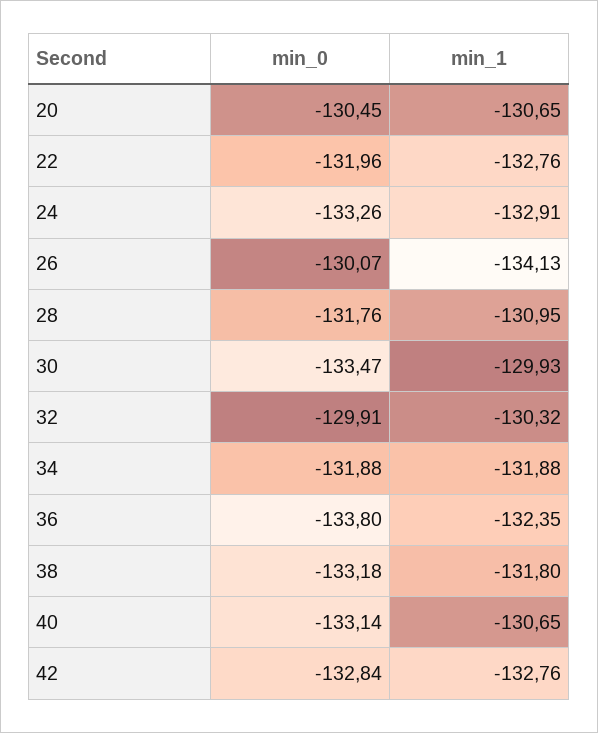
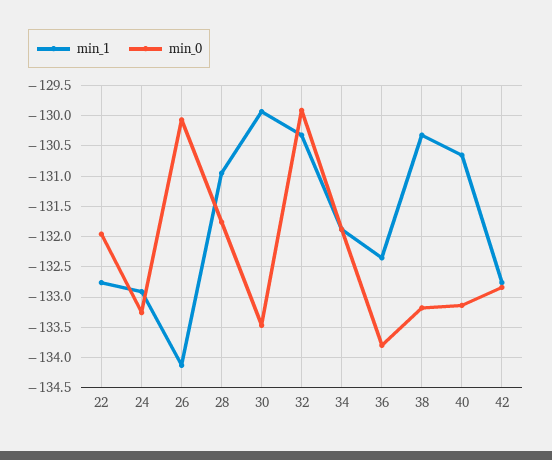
  {
    "min_0": {
-     "20": -130.45,
      "22": -131.96,
      "24": -133.26,
      "26": -130.07,
      "28": -131.76,
      "30": -133.47,
      "32": -129.91,
      "34": -131.88,
      "36": -133.8,
      "38": -133.18,
      "40": -133.14,
      "42": -132.84
    },
    "min_1": {
-     "20": -130.65,
      "22": -132.76,
      "24": -132.91,
      "26": -134.13,
      "28": -130.95,
      "30": -129.93,
      "32": -130.32,
      "34": -131.88,
      "36": -132.35,
-     "38": -131.8,
+     "38": -130.3,
      "40": -130.65,
      "42": -132.76
    }
  }

